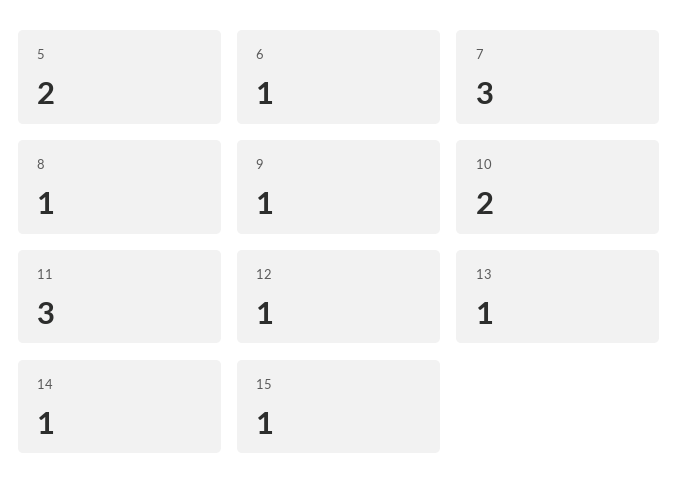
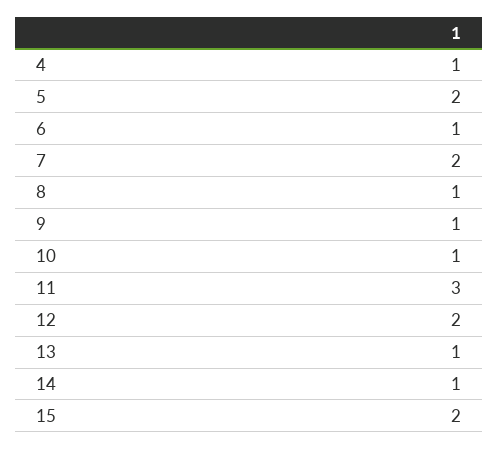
  {
    "5": 2,
    "6": 1,
-   "7": 3,
+   "7": 2,
    "8": 1,
    "9": 1,
-   "10": 2,
+   "10": 1,
    "11": 3,
-   "12": 1,
+   "12": 2,
    "13": 1,
    "14": 1,
-   "15": 1
+   "15": 2,
+   "4": 1
  }

